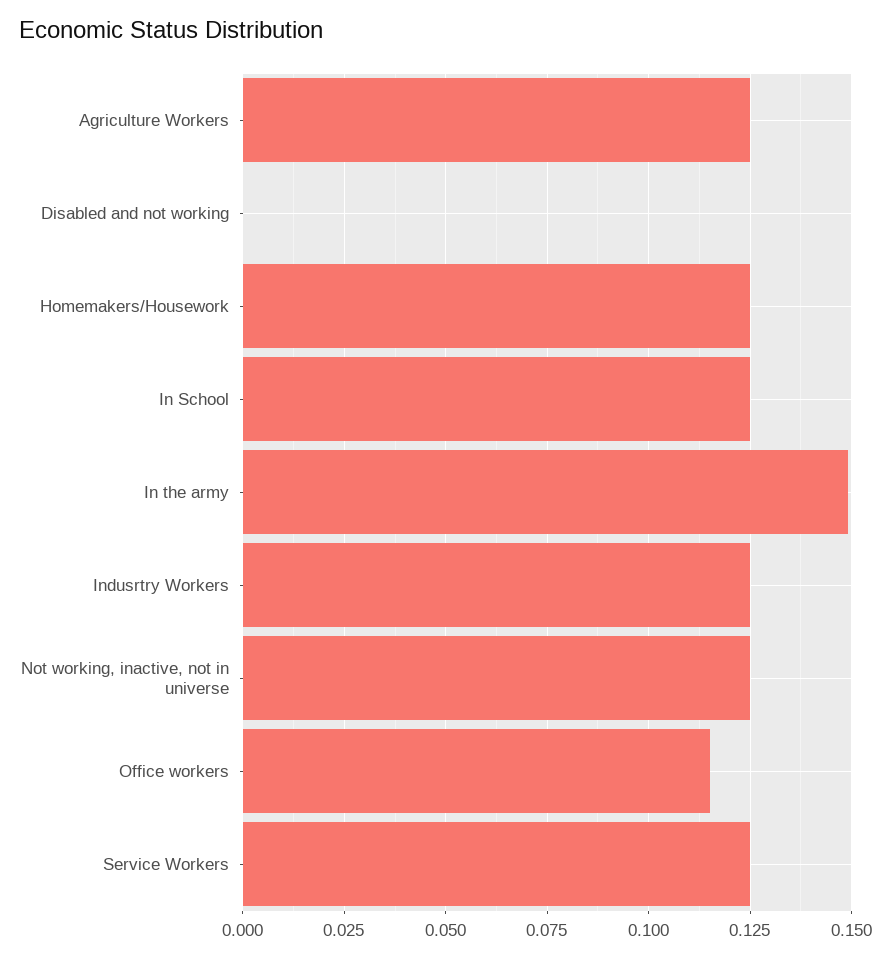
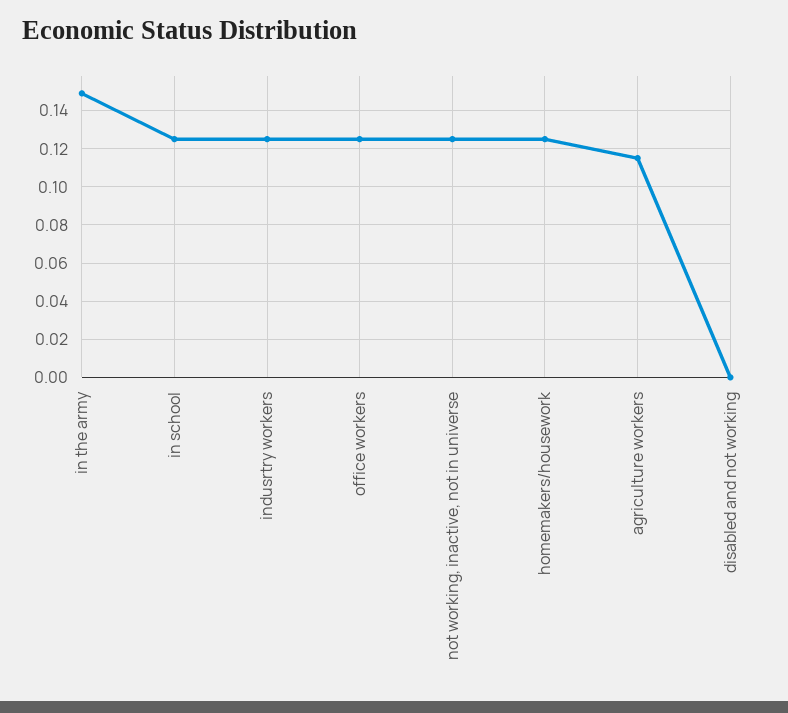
  {
-   "Agriculture Workers": 0.125,
+   "Agriculture Workers": 0.115,
    "Disabled and not working": 0,
    "Homemakers/Housework": 0.125,
    "In School": 0.125,
    "In the army": 0.15,
    "Indusrtry Workers": 0.125,
    "Not working, inactive, not in universe": 0.125,
-   "Office workers": 0.115,
+   "Office workers": 0.125
-   "Service Workers": 0.125
  }

